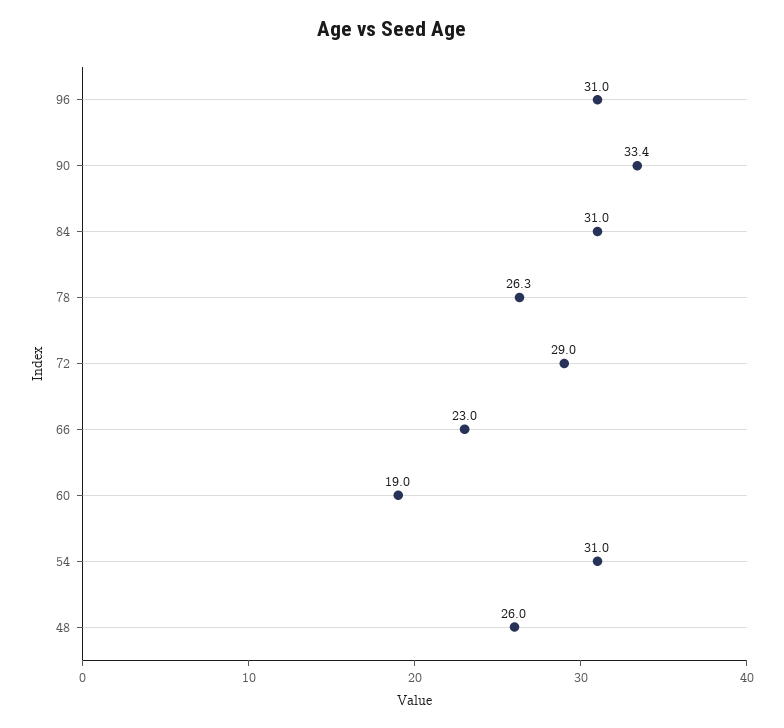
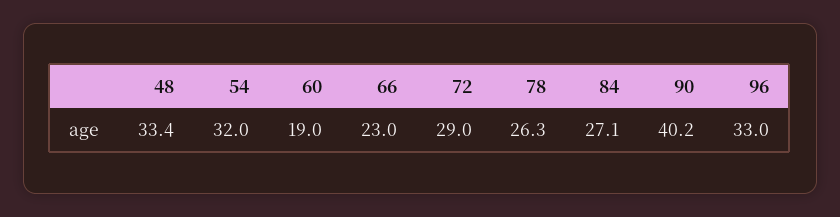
  {
-   "96": 31,
+   "96": 33,
-   "90": 33.4,
+   "90": 40.2,
-   "84": 31,
+   "84": 27.1,
    "78": 26.3,
    "72": 29,
    "66": 23,
    "60": 19,
-   "54": 31,
+   "54": 32,
-   "48": 26
+   "48": 33.4
  }

